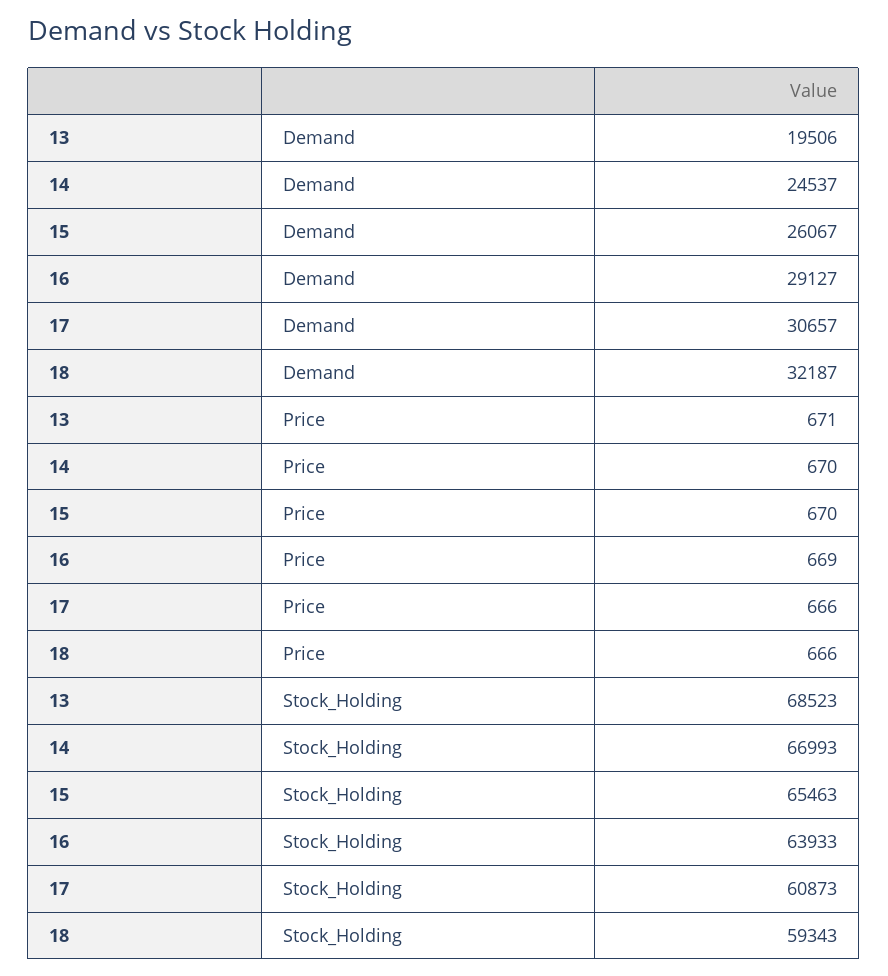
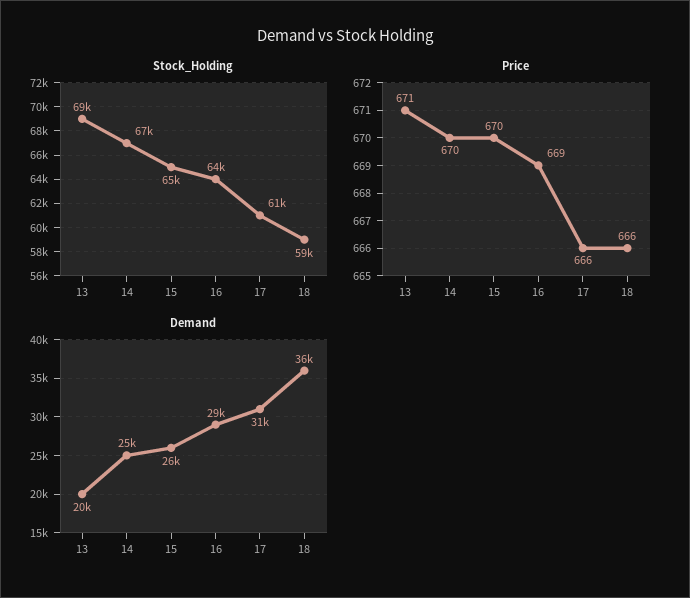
  {
    "Demand": {
      "13": 19506,
      "14": 24537,
      "15": 26067,
      "16": 29127,
      "17": 30657,
-     "18": 32187
+     "18": 36000
    },
    "Price": {
      "13": 671,
      "14": 670,
      "15": 670,
      "16": 669,
      "17": 666,
      "18": 666
    },
    "Stock_Holding": {
      "13": 68523,
      "14": 66993,
      "15": 65463,
      "16": 63933,
      "17": 60873,
      "18": 59343
    }
  }

